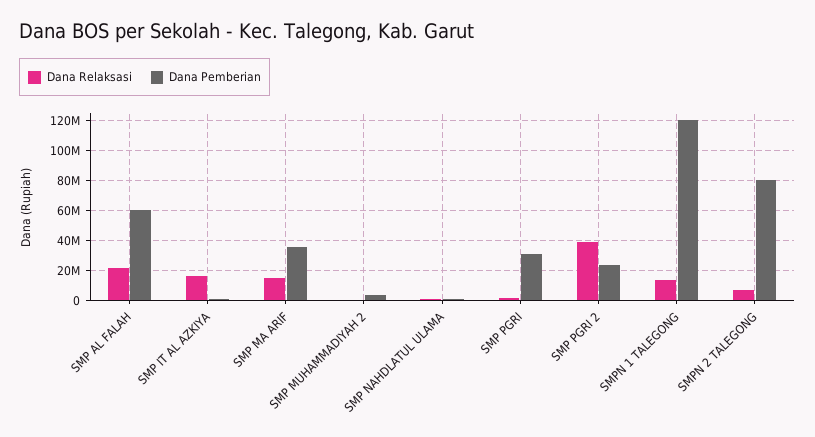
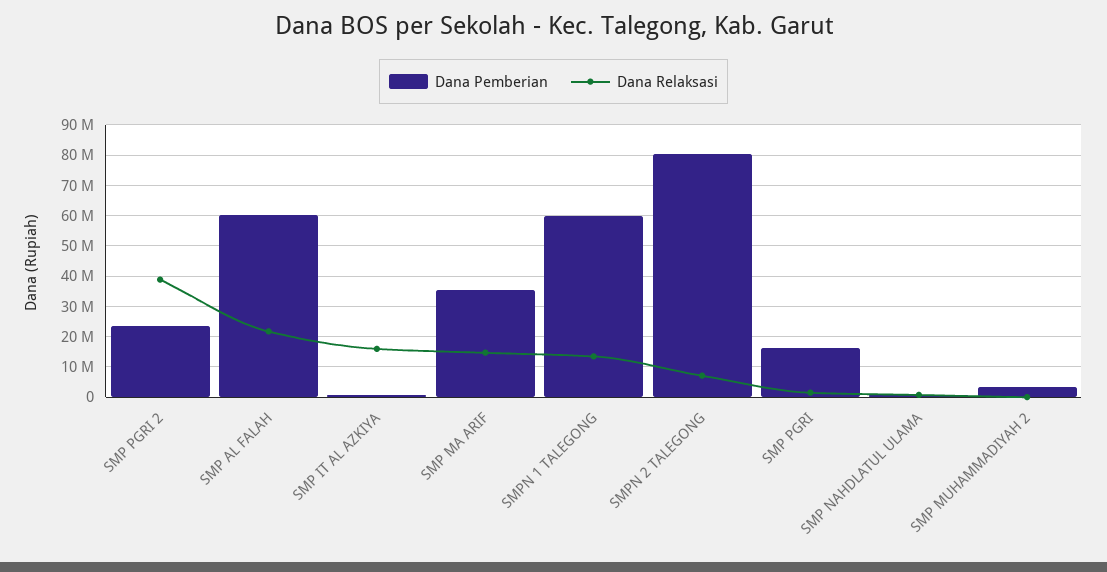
  {
    "Dana Relaksasi": {
      "SMP AL FALAH": 22000000,
      "SMP IT AL AZKIYA": 16000000,
      "SMP MA ARIF": 14000000,
      "SMP MUHAMMADIYAH 2": 0,
      "SMP NAHDLATUL ULAMA": 0,
      "SMP PGRI": 2000000,
      "SMP PGRI 2": 38000000,
      "SMPN 1 TALEGONG": 14000000,
      "SMPN 2 TALEGONG": 8000000
    },
    "Dana Pemberian": {
      "SMP AL FALAH": 60000000,
      "SMP IT AL AZKIYA": 0,
      "SMP MA ARIF": 36000000,
      "SMP MUHAMMADIYAH 2": 4000000,
      "SMP NAHDLATUL ULAMA": 0,
-     "SMP PGRI": 30000000,
+     "SMP PGRI": 16000000,
      "SMP PGRI 2": 24000000,
-     "SMPN 1 TALEGONG": 120000000,
+     "SMPN 1 TALEGONG": 60000000,
      "SMPN 2 TALEGONG": 80000000
    }
  }

